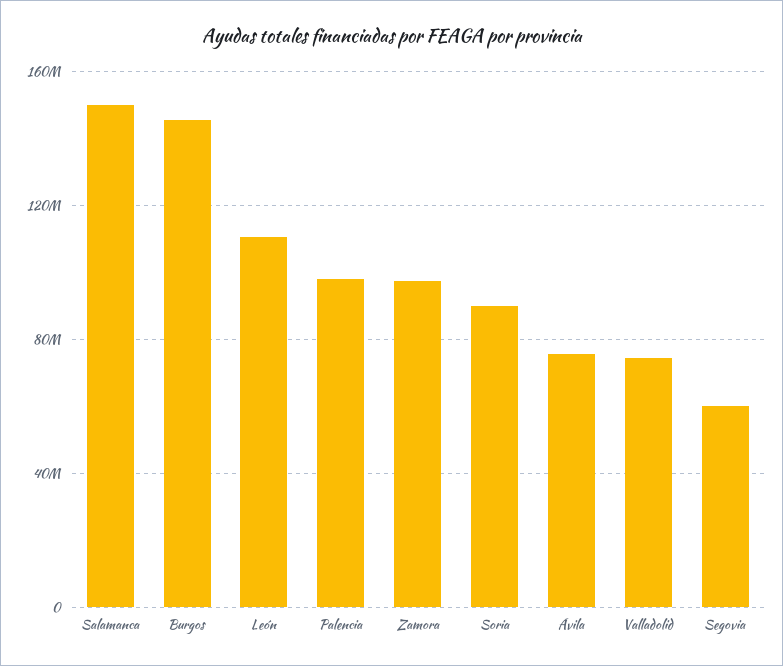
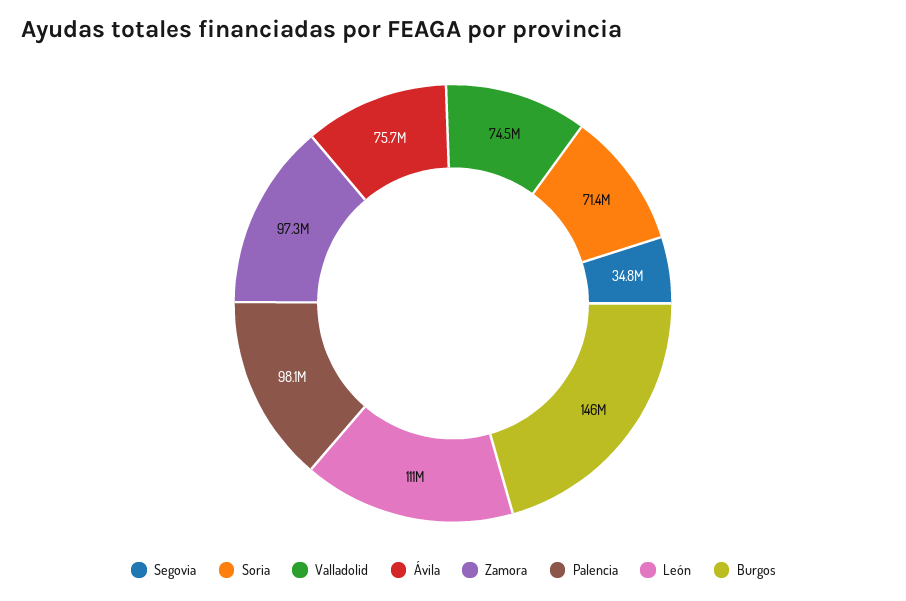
  {
-   "Salamanca": 150000000,
    "Burgos": 146000000,
    "León": 111000000,
    "Palencia": 98100000,
    "Zamora": 97300000,
-   "Soria": 90000000,
+   "Soria": 71400000,
    "Ávila": 75700000,
    "Valladolid": 74500000,
-   "Segovia": 60000000
+   "Segovia": 34800000
  }

